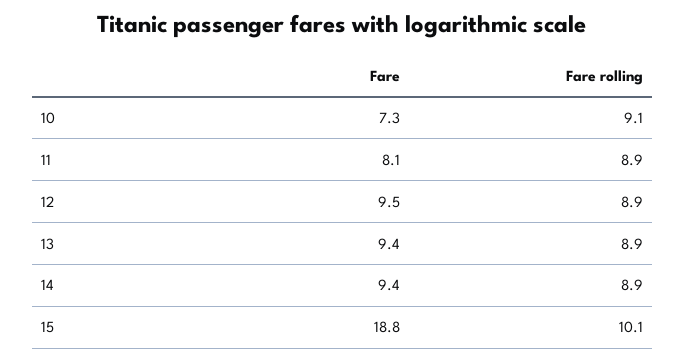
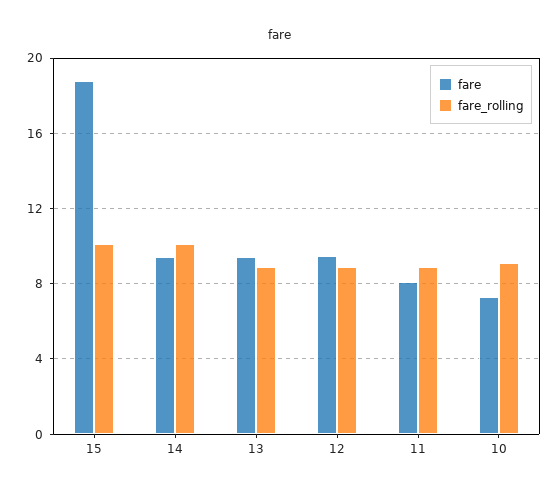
  {
    "Fare": {
      "10": 7.3,
      "11": 8.1,
      "12": 9.5,
      "13": 9.4,
      "14": 9.4,
      "15": 18.8
    },
    "Fare rolling": {
      "10": 9.1,
      "11": 8.9,
      "12": 8.9,
      "13": 8.9,
-     "14": 8.9,
+     "14": 10,
      "15": 10.1
    }
  }

